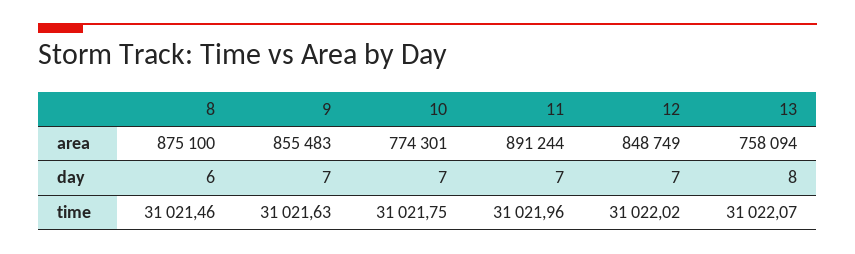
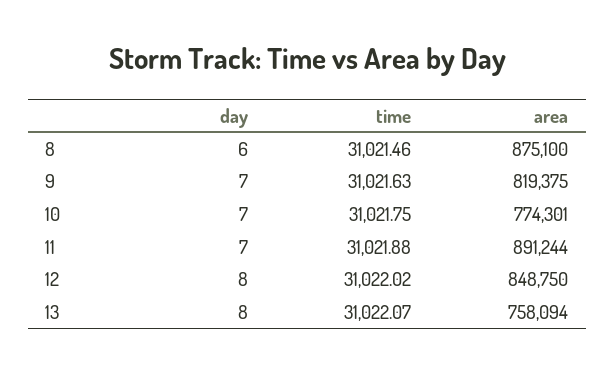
  {
    "8": {
      "area": 875100,
      "day": 6,
      "time": 31021.46
    },
    "9": {
-     "area": 855483,
+     "area": 819375,
      "day": 7,
      "time": 31021.63
    },
    "10": {
      "area": 774301,
      "day": 7,
      "time": 31021.75
    },
    "11": {
      "area": 891244,
      "day": 7,
-     "time": 31021.96
+     "time": 31021.88
    },
    "12": {
-     "area": 848749,
+     "area": 848750,
-     "day": 7,
+     "day": 8,
      "time": 31022.02
    },
    "13": {
      "area": 758094,
      "day": 8,
      "time": 31022.07
    }
  }

